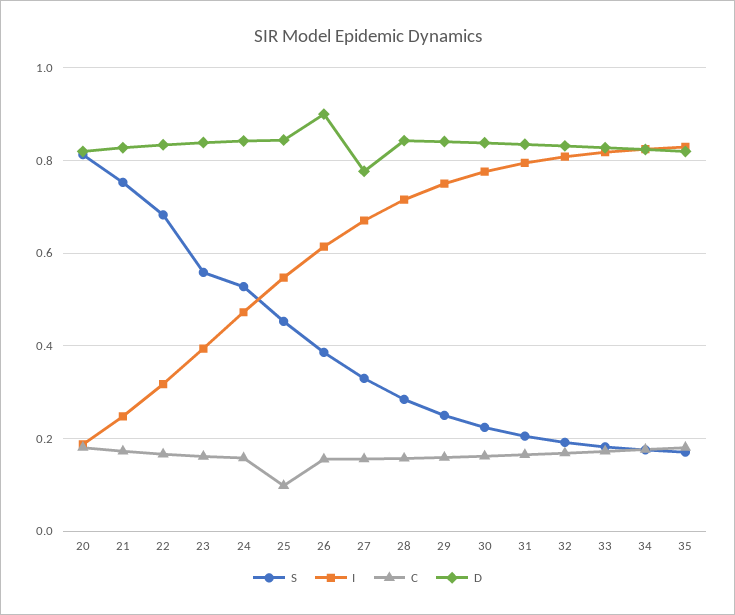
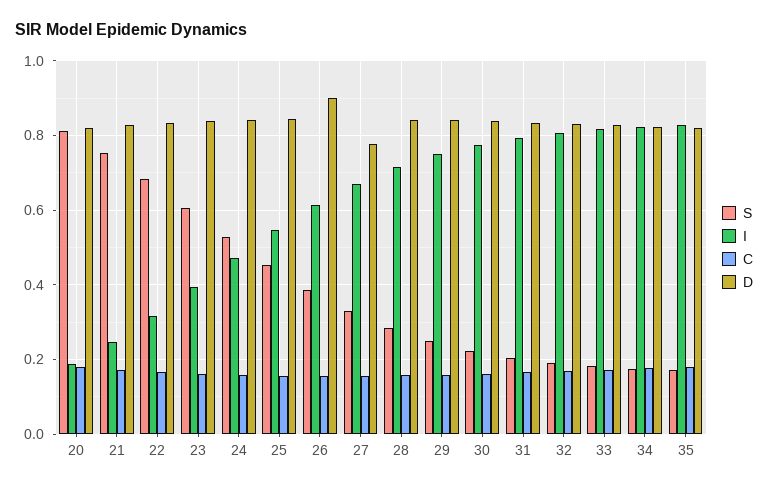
  {
    "S": {
      "20": 0.82,
      "21": 0.76,
      "22": 0.68,
-     "23": 0.56,
+     "23": 0.6,
      "24": 0.52,
      "25": 0.46,
      "26": 0.38,
      "27": 0.32,
      "28": 0.28,
      "29": 0.26,
      "30": 0.22,
      "31": 0.2,
      "32": 0.2,
      "33": 0.18,
      "34": 0.18,
      "35": 0.18
    },
    "I": {
      "20": 0.18,
      "21": 0.24,
      "22": 0.32,
      "23": 0.4,
      "24": 0.48,
      "25": 0.54,
      "26": 0.62,
      "27": 0.68,
      "28": 0.72,
      "29": 0.76,
      "30": 0.78,
      "31": 0.8,
      "32": 0.8,
      "33": 0.82,
      "34": 0.82,
      "35": 0.82
    },
    "C": {
      "20": 0.18,
      "21": 0.18,
      "22": 0.16,
      "23": 0.16,
      "24": 0.16,
-     "25": 0.1,
+     "25": 0.16,
      "26": 0.16,
      "27": 0.16,
      "28": 0.16,
      "29": 0.16,
      "30": 0.16,
      "31": 0.16,
      "32": 0.16,
      "33": 0.18,
      "34": 0.18,
      "35": 0.18
    },
    "D": {
      "20": 0.82,
      "21": 0.82,
      "22": 0.84,
      "23": 0.84,
      "24": 0.84,
      "25": 0.84,
      "26": 0.9,
      "27": 0.78,
      "28": 0.84,
      "29": 0.84,
      "30": 0.84,
      "31": 0.84,
      "32": 0.84,
      "33": 0.82,
      "34": 0.82,
      "35": 0.82
    }
  }

